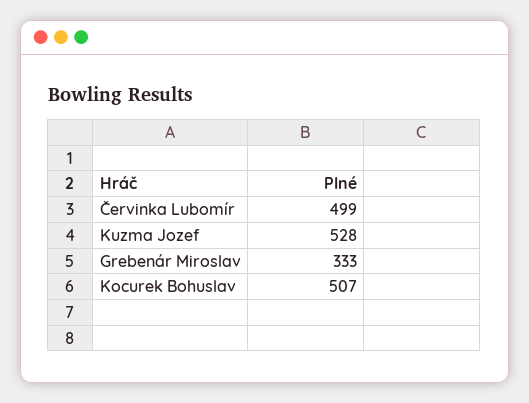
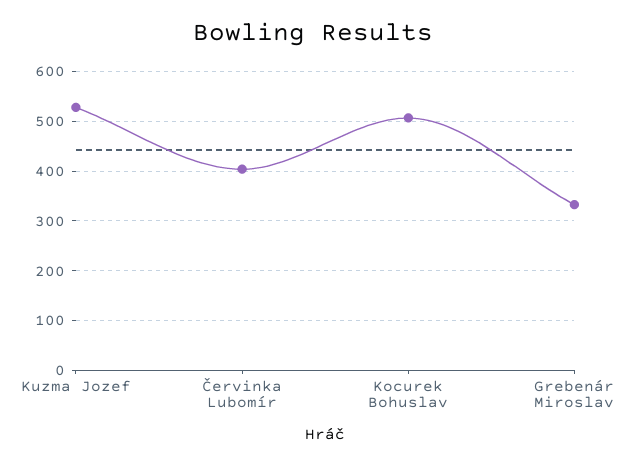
  {
-   "Červinka Lubomír": 499,
+   "Červinka Lubomír": 400,
    "Kuzma Jozef": 528,
    "Grebenár Miroslav": 333,
    "Kocurek Bohuslav": 507
  }

